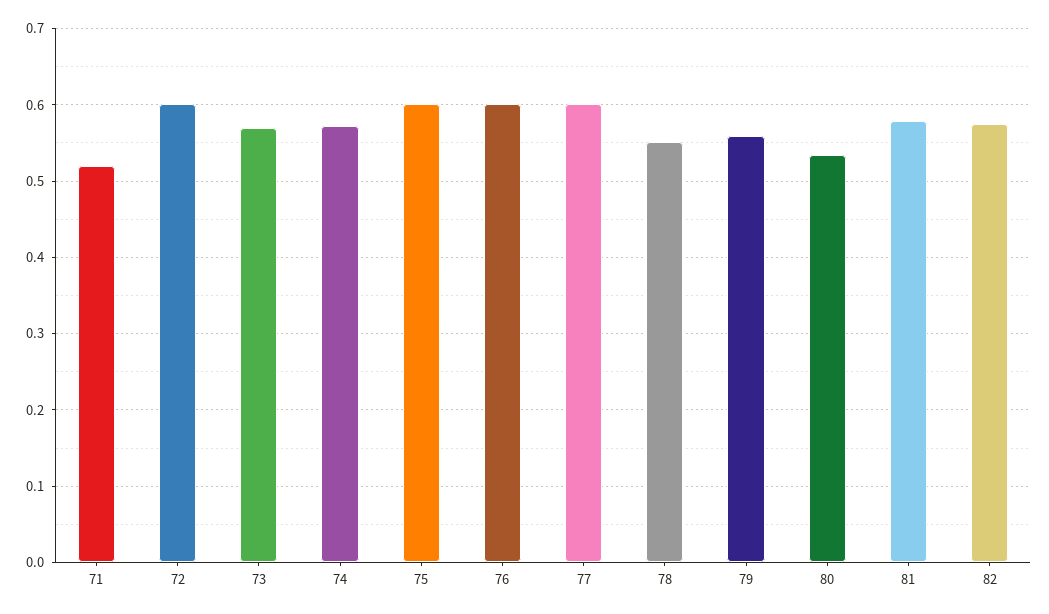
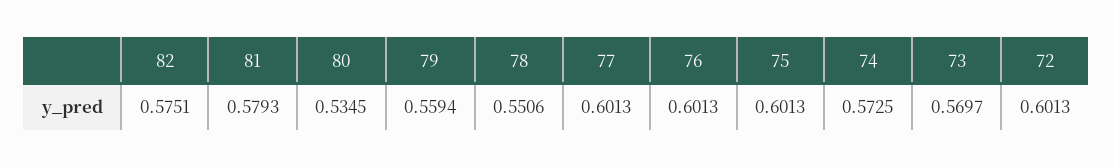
  {
-   "71": 0.52,
    "72": 0.6013,
    "73": 0.5697,
    "74": 0.5725,
    "75": 0.6013,
    "76": 0.6013,
    "77": 0.6013,
    "78": 0.5506,
    "79": 0.5594,
    "80": 0.5345,
    "81": 0.5793,
    "82": 0.5751
  }

